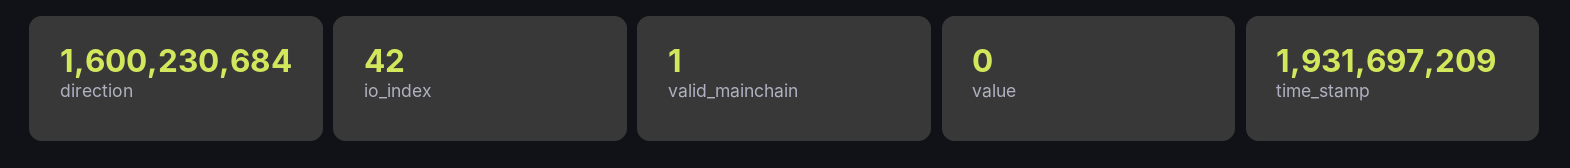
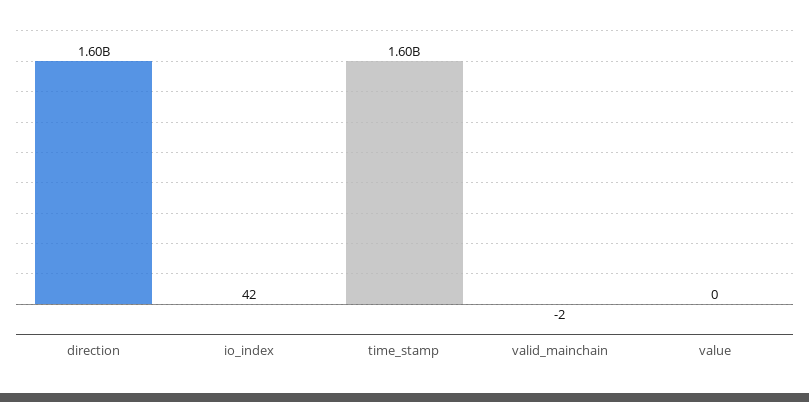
  {
    "direction": 1600230684,
    "io_index": 42,
-   "valid_mainchain": 1,
+   "valid_mainchain": -2,
    "value": 0,
-   "time_stamp": 1931697209
+   "time_stamp": 1600000000
  }

